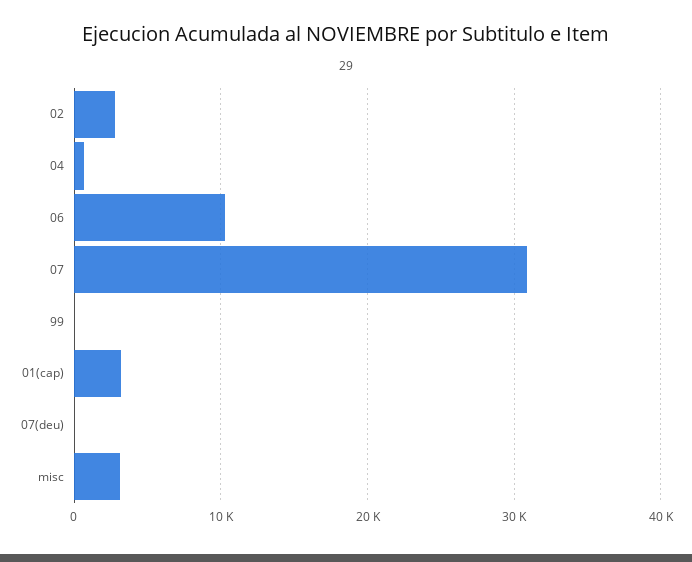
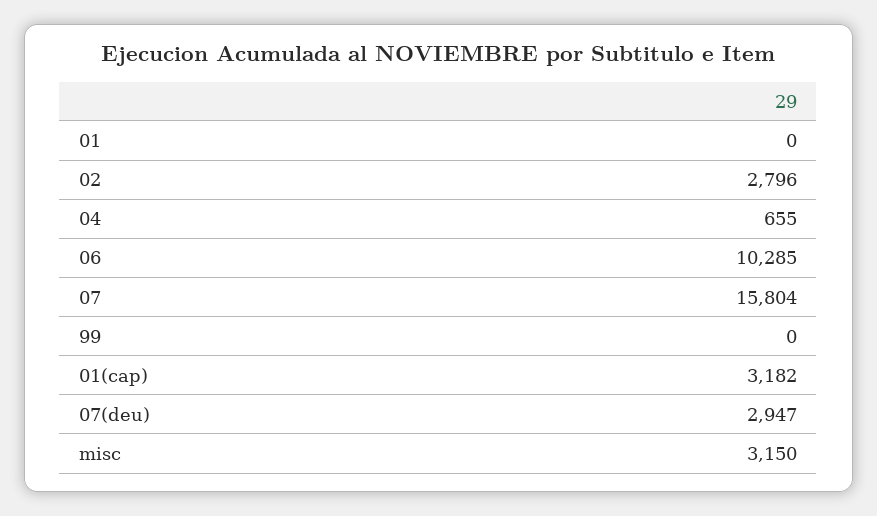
  {
    "02": 2796,
    "04": 655,
    "06": 10285,
-   "07": 31000,
+   "07": 15804,
    "99": 0,
    "01(cap)": 3182,
-   "07(deu)": 0,
+   "07(deu)": 2947,
-   "misc": 3150
+   "misc": 3150,
+   "01": 0
  }

